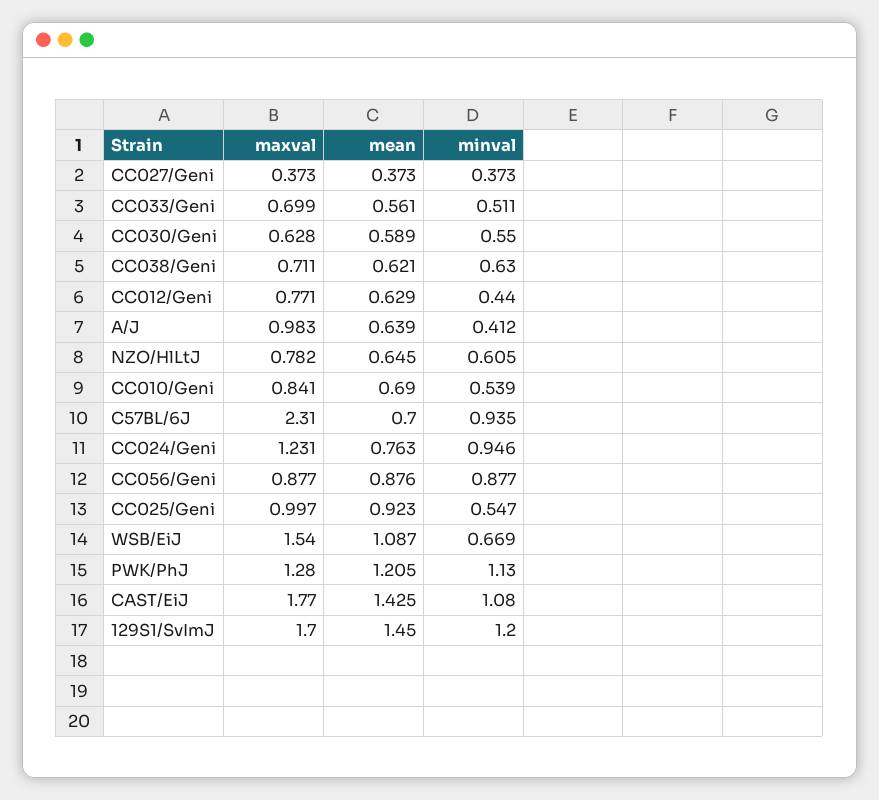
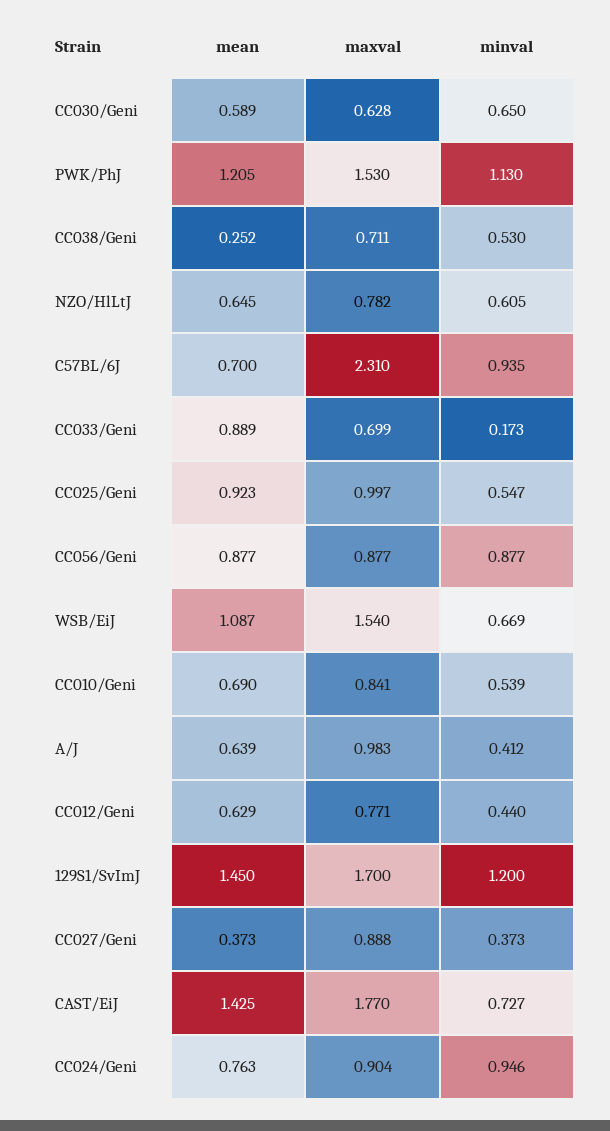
  {
    "maxval": {
-     "CC027/Geni": 0.373,
+     "CC027/Geni": 0.888,
      "CC033/Geni": 0.699,
      "CC030/Geni": 0.628,
      "CC038/Geni": 0.711,
      "CC012/Geni": 0.771,
      "A/J": 0.983,
      "NZO/HlLtJ": 0.782,
      "CC010/Geni": 0.841,
      "C57BL/6J": 2.31,
-     "CC024/Geni": 1.231,
+     "CC024/Geni": 0.904,
      "CC056/Geni": 0.877,
      "CC025/Geni": 0.997,
      "WSB/EiJ": 1.54,
-     "PWK/PhJ": 1.28,
+     "PWK/PhJ": 1.53,
      "CAST/EiJ": 1.77,
      "129S1/SvImJ": 1.7
    },
    "mean": {
      "CC027/Geni": 0.373,
-     "CC033/Geni": 0.561,
+     "CC033/Geni": 0.889,
      "CC030/Geni": 0.589,
-     "CC038/Geni": 0.621,
+     "CC038/Geni": 0.252,
      "CC012/Geni": 0.629,
      "A/J": 0.639,
      "NZO/HlLtJ": 0.645,
      "CC010/Geni": 0.69,
      "C57BL/6J": 0.7,
      "CC024/Geni": 0.763,
-     "CC056/Geni": 0.876,
+     "CC056/Geni": 0.877,
      "CC025/Geni": 0.923,
      "WSB/EiJ": 1.087,
      "PWK/PhJ": 1.205,
      "CAST/EiJ": 1.425,
      "129S1/SvImJ": 1.45
    },
    "minval": {
      "CC027/Geni": 0.373,
-     "CC033/Geni": 0.511,
+     "CC033/Geni": 0.173,
-     "CC030/Geni": 0.55,
+     "CC030/Geni": 0.65,
-     "CC038/Geni": 0.63,
+     "CC038/Geni": 0.53,
      "CC012/Geni": 0.44,
      "A/J": 0.412,
      "NZO/HlLtJ": 0.605,
      "CC010/Geni": 0.539,
      "C57BL/6J": 0.935,
      "CC024/Geni": 0.946,
      "CC056/Geni": 0.877,
      "CC025/Geni": 0.547,
      "WSB/EiJ": 0.669,
      "PWK/PhJ": 1.13,
-     "CAST/EiJ": 1.08,
+     "CAST/EiJ": 0.727,
      "129S1/SvImJ": 1.2
    }
  }

